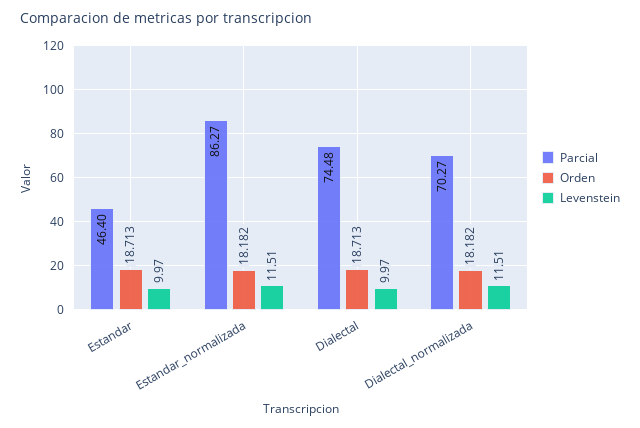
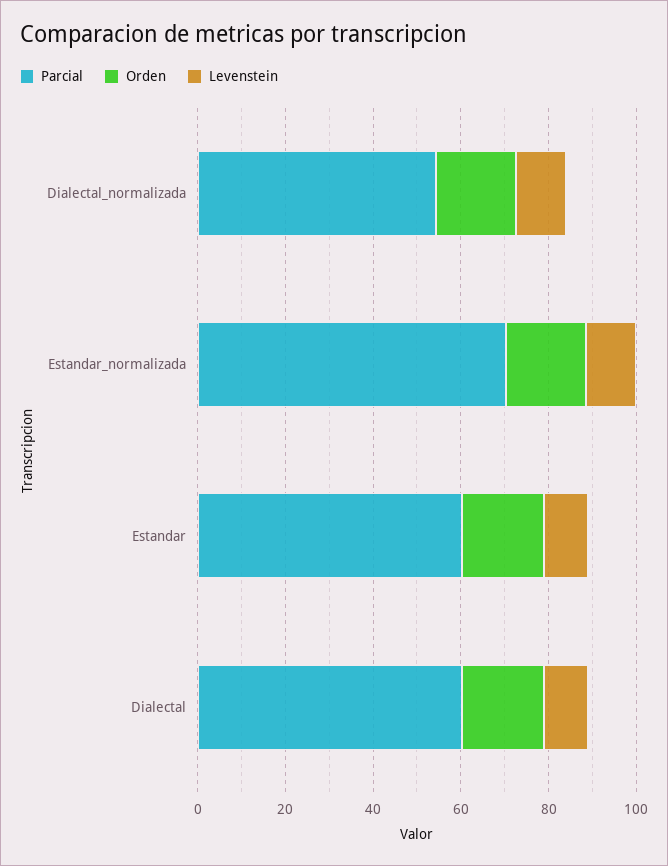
  {
    "Parcial": {
-     "Estandar": 46.4,
+     "Estandar": 60,
-     "Estandar_normalizada": 86.27,
+     "Estandar_normalizada": 70,
-     "Dialectal": 74.48,
+     "Dialectal": 60,
-     "Dialectal_normalizada": 70.27
+     "Dialectal_normalizada": 55
    },
    "Orden": {
      "Estandar": 18.713,
      "Estandar_normalizada": 18.182,
      "Dialectal": 18.713,
      "Dialectal_normalizada": 18.182
    },
    "Levenstein": {
      "Estandar": 9.97,
      "Estandar_normalizada": 11.51,
      "Dialectal": 9.97,
      "Dialectal_normalizada": 11.51
    }
  }

